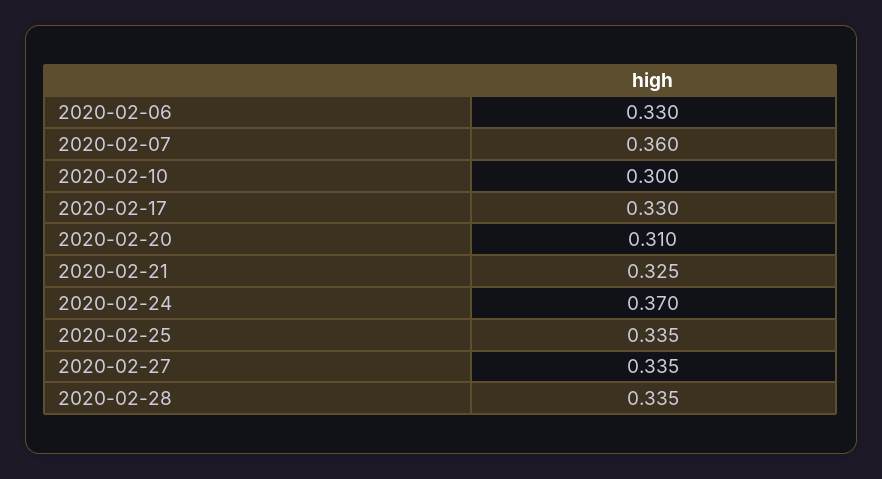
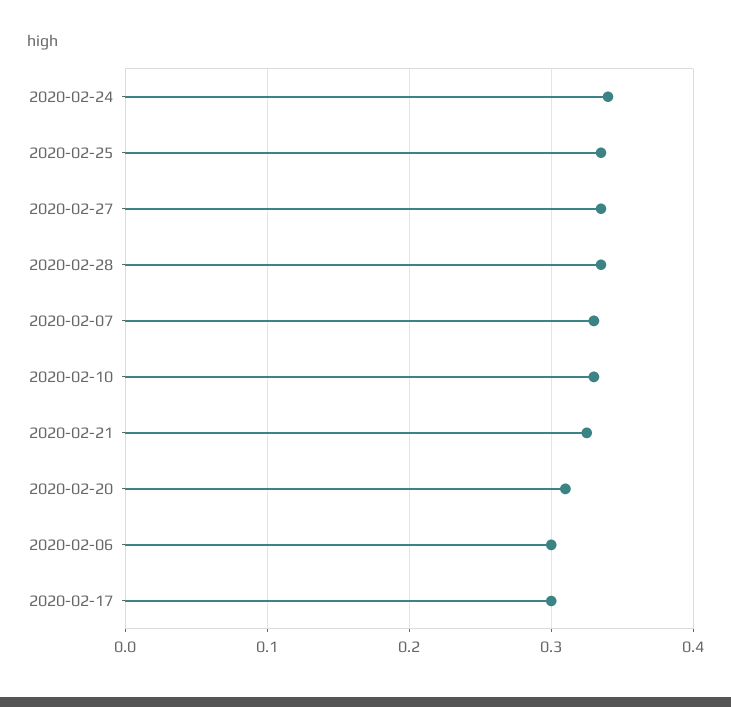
  {
-   "2020-02-06": 0.33,
+   "2020-02-06": 0.3,
-   "2020-02-07": 0.36,
+   "2020-02-07": 0.33,
-   "2020-02-10": 0.3,
+   "2020-02-10": 0.33,
-   "2020-02-17": 0.33,
+   "2020-02-17": 0.3,
    "2020-02-20": 0.31,
    "2020-02-21": 0.325,
-   "2020-02-24": 0.37,
+   "2020-02-24": 0.34,
    "2020-02-25": 0.335,
    "2020-02-27": 0.335,
    "2020-02-28": 0.335
  }

